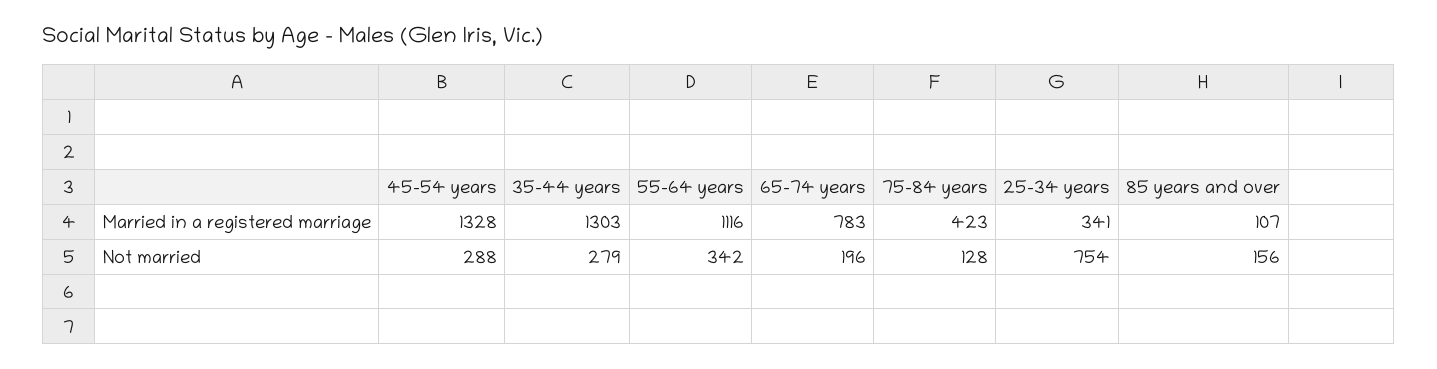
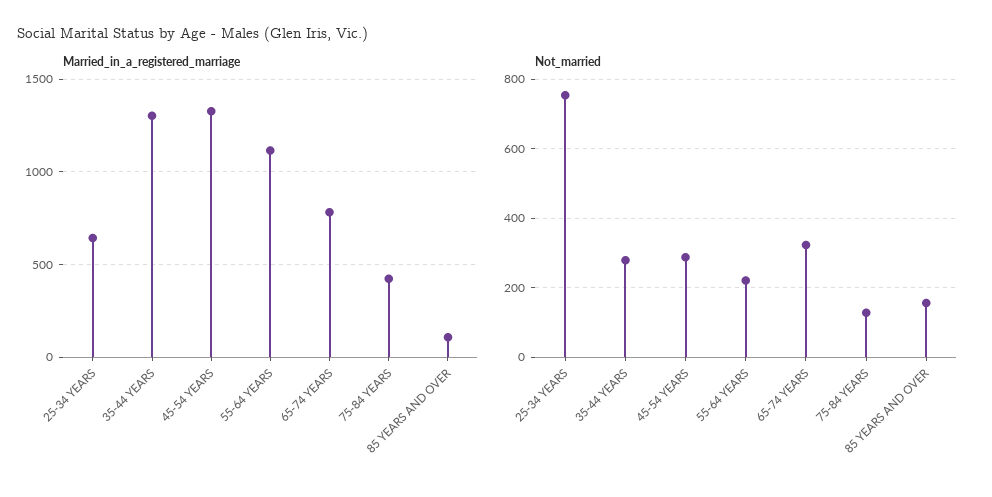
  {
    "Married in a registered marriage": {
      "45-54 years": 1328,
      "35-44 years": 1303,
      "55-64 years": 1116,
      "65-74 years": 783,
      "75-84 years": 423,
-     "25-34 years": 341,
+     "25-34 years": 650,
      "85 years and over": 107
    },
    "Not married": {
      "45-54 years": 288,
      "35-44 years": 279,
-     "55-64 years": 342,
+     "55-64 years": 220,
-     "65-74 years": 196,
+     "65-74 years": 320,
      "75-84 years": 128,
      "25-34 years": 754,
      "85 years and over": 156
    }
  }

